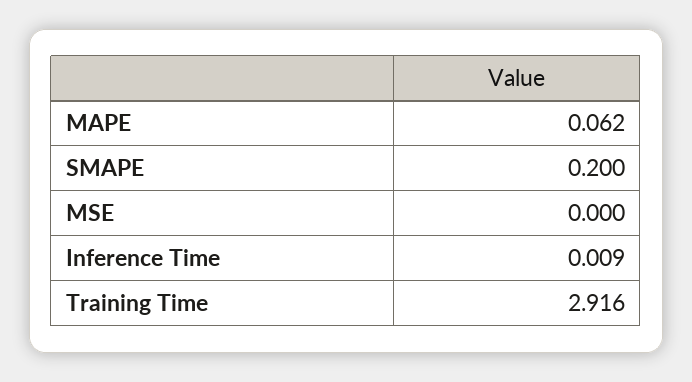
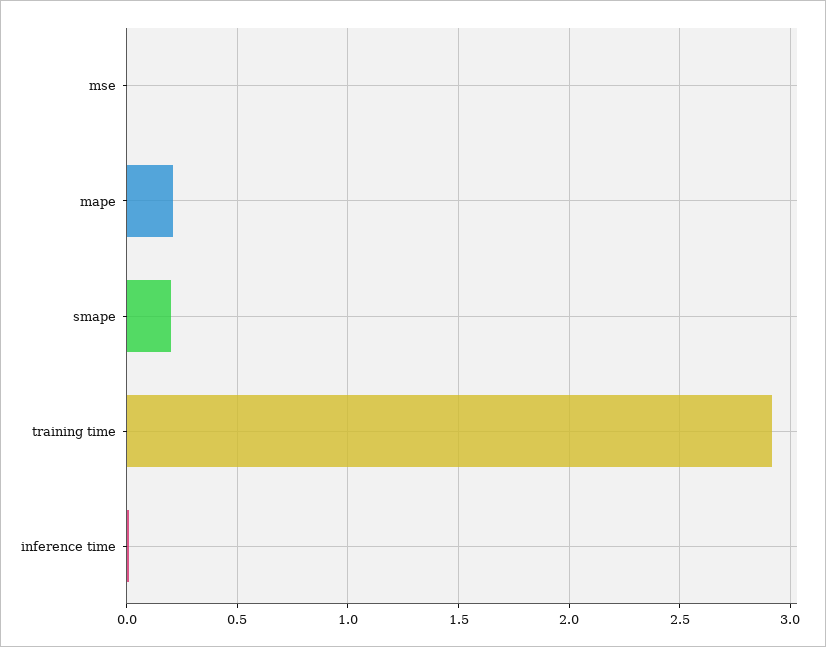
  {
-   "MAPE": 0.062,
+   "MAPE": 0.2,
    "SMAPE": 0.2,
    "MSE": 0,
    "Inference Time": 0.009,
    "Training Time": 2.916
  }

